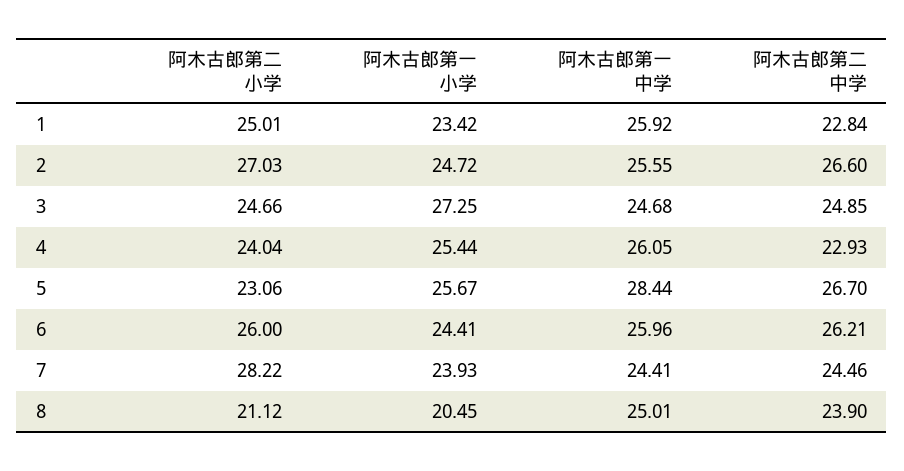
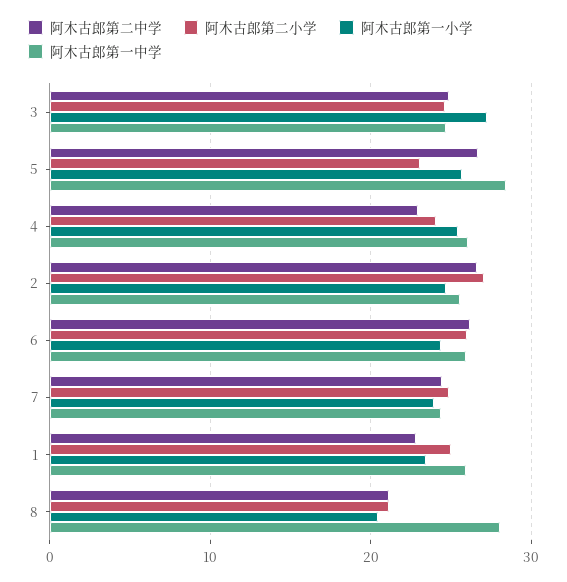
  {
    "阿木古郎第二小学": {
      "1": 25.01,
      "2": 27.03,
      "3": 24.66,
      "4": 24.04,
      "5": 23.06,
      "6": 26,
-     "7": 28.22,
+     "7": 25,
      "8": 21.12
    },
    "阿木古郎第一小学": {
      "1": 23.42,
      "2": 24.72,
      "3": 27.25,
      "4": 25.44,
      "5": 25.67,
      "6": 24.41,
      "7": 23.93,
      "8": 20.45
    },
    "阿木古郎第一中学": {
      "1": 25.92,
      "2": 25.55,
      "3": 24.68,
      "4": 26.05,
      "5": 28.44,
      "6": 25.96,
      "7": 24.41,
-     "8": 25.01
+     "8": 28
    },
    "阿木古郎第二中学": {
      "1": 22.84,
      "2": 26.6,
      "3": 24.85,
      "4": 22.93,
      "5": 26.7,
      "6": 26.21,
      "7": 24.46,
-     "8": 23.9
+     "8": 21
    }
  }

